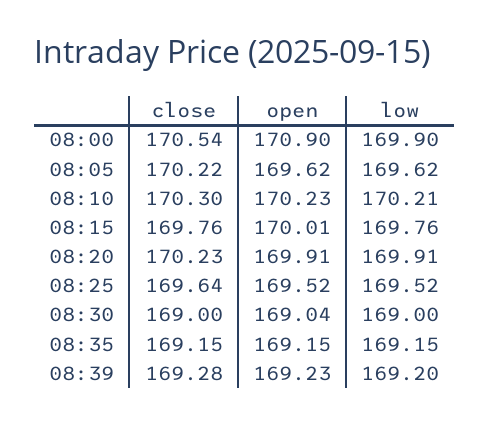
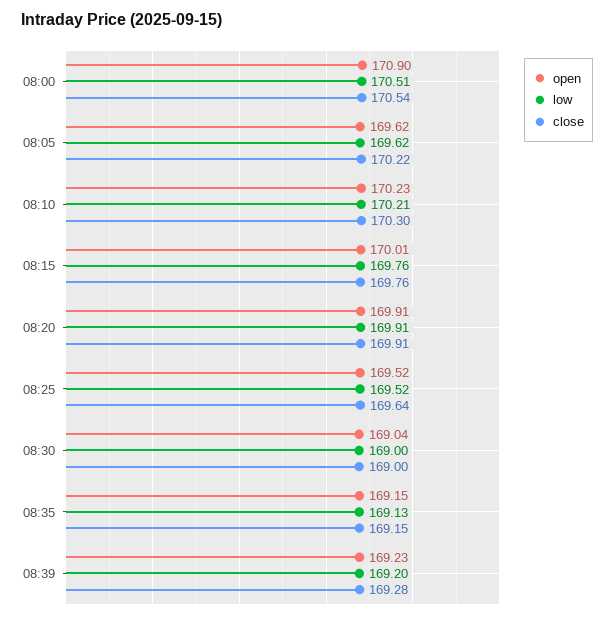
  {
    "close": {
      "08:00": 170.54,
      "08:05": 170.22,
      "08:10": 170.3,
      "08:15": 169.76,
-     "08:20": 170.23,
+     "08:20": 169.91,
      "08:25": 169.64,
      "08:30": 169,
      "08:35": 169.15,
      "08:39": 169.28
    },
    "open": {
      "08:00": 170.9,
      "08:05": 169.62,
      "08:10": 170.23,
      "08:15": 170.01,
      "08:20": 169.91,
      "08:25": 169.52,
      "08:30": 169.04,
      "08:35": 169.15,
      "08:39": 169.23
    },
    "low": {
-     "08:00": 169.9,
+     "08:00": 170.51,
      "08:05": 169.62,
      "08:10": 170.21,
      "08:15": 169.76,
      "08:20": 169.91,
      "08:25": 169.52,
      "08:30": 169,
-     "08:35": 169.15,
+     "08:35": 169.13,
      "08:39": 169.2
    }
  }

